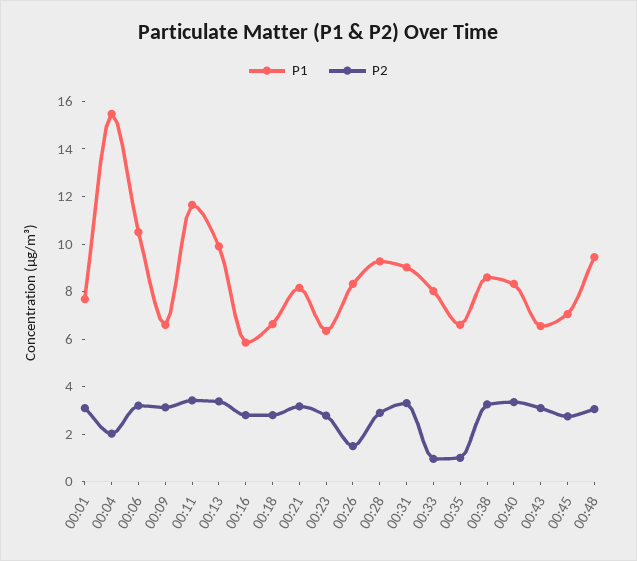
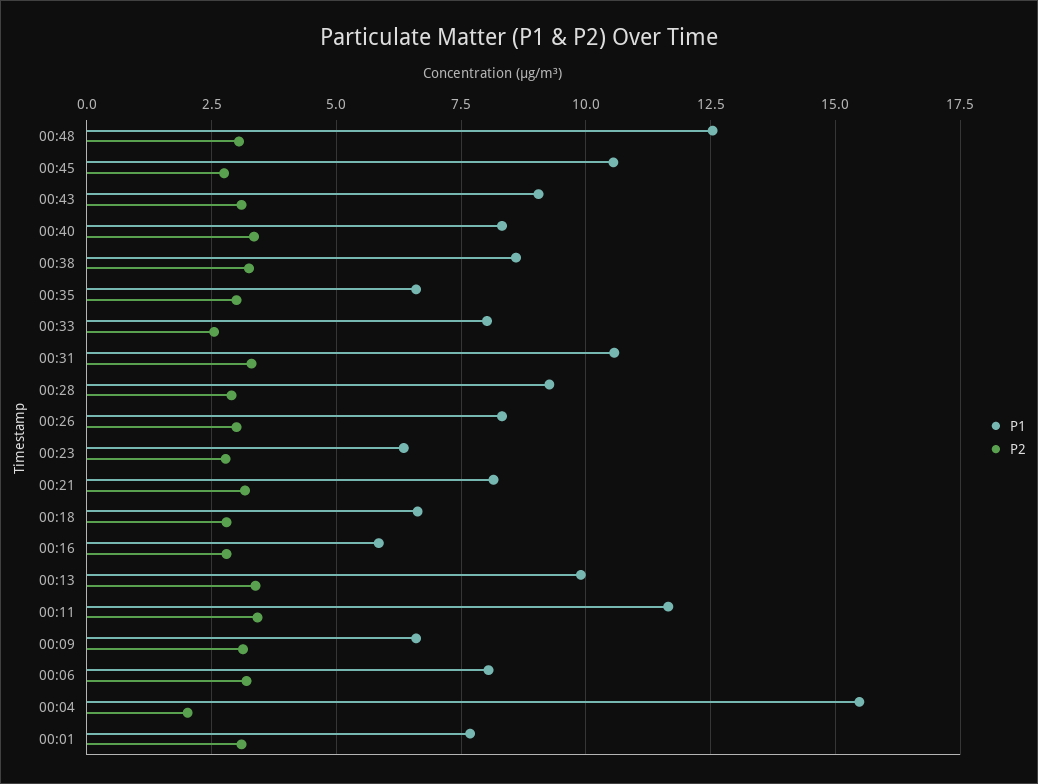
  {
    "P1": {
      "00:01": 7.75,
      "00:04": 15.5,
-     "00:06": 10.5,
+     "00:06": 8,
      "00:09": 6.5,
      "00:11": 11.75,
      "00:13": 10,
      "00:16": 5.75,
      "00:18": 6.75,
      "00:21": 8.25,
      "00:23": 6.25,
      "00:26": 8.25,
      "00:28": 9.25,
-     "00:31": 9,
+     "00:31": 10.5,
      "00:33": 8,
      "00:35": 6.5,
      "00:38": 8.5,
      "00:40": 8.25,
-     "00:43": 6.5,
+     "00:43": 9,
-     "00:45": 7,
+     "00:45": 10.5,
-     "00:48": 9.5
+     "00:48": 12.5
    },
    "P2": {
      "00:01": 3,
      "00:04": 2,
      "00:06": 3.25,
      "00:09": 3.25,
      "00:11": 3.5,
      "00:13": 3.5,
      "00:16": 2.75,
      "00:18": 2.75,
      "00:21": 3.25,
      "00:23": 2.75,
-     "00:26": 1.5,
+     "00:26": 3,
      "00:28": 3,
      "00:31": 3.25,
-     "00:33": 1,
+     "00:33": 2.5,
-     "00:35": 1,
+     "00:35": 3,
      "00:38": 3.25,
      "00:40": 3.25,
      "00:43": 3,
      "00:45": 2.75,
      "00:48": 3
    }
  }

